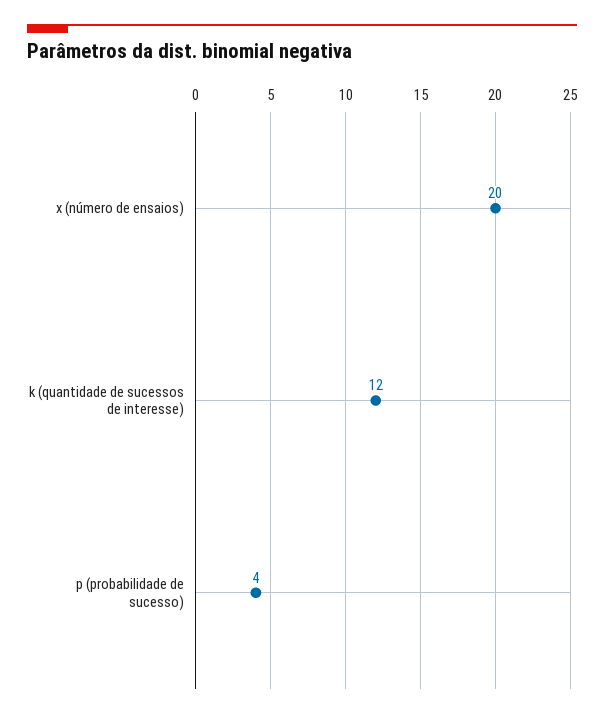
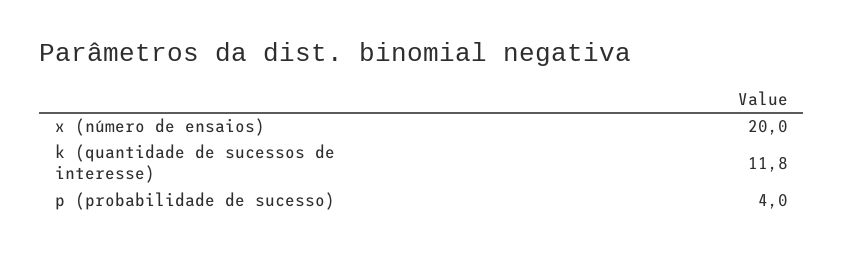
  {
    "x (número de ensaios)": 20,
-   "k (quantidade de sucessos de interesse)": 12,
+   "k (quantidade de sucessos de interesse)": 11.8,
    "p (probabilidade de sucesso)": 4
  }

